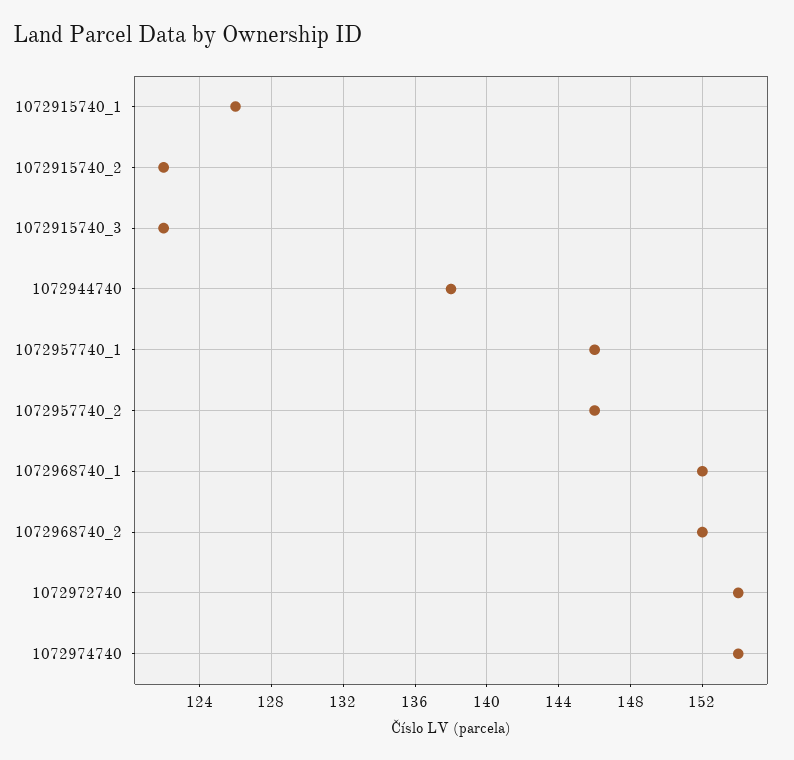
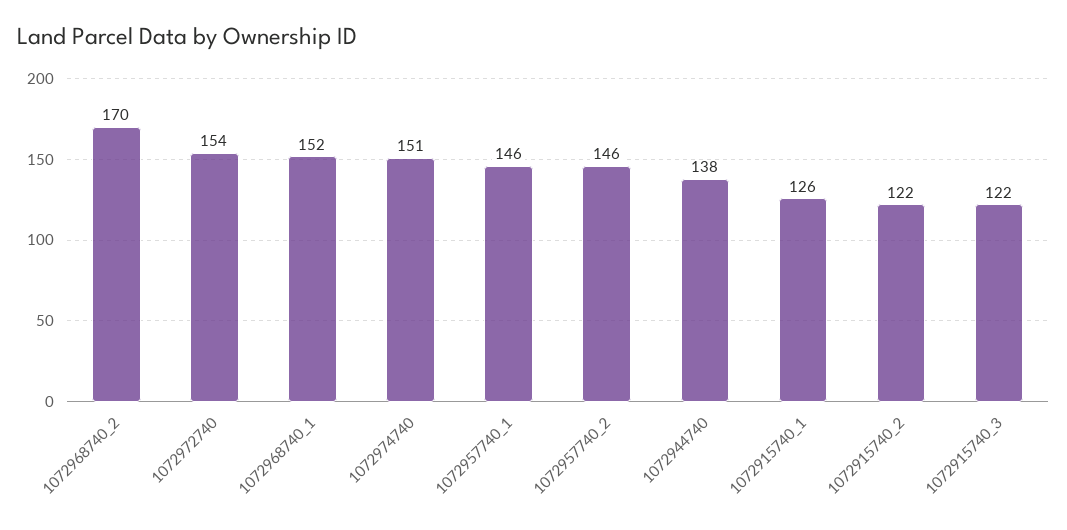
  {
    "1072915740_1": 126,
    "1072915740_2": 122,
    "1072915740_3": 122,
    "1072944740": 138,
    "1072957740_1": 146,
    "1072957740_2": 146,
    "1072968740_1": 152,
-   "1072968740_2": 152,
+   "1072968740_2": 170,
    "1072972740": 154,
-   "1072974740": 154
+   "1072974740": 151
  }

